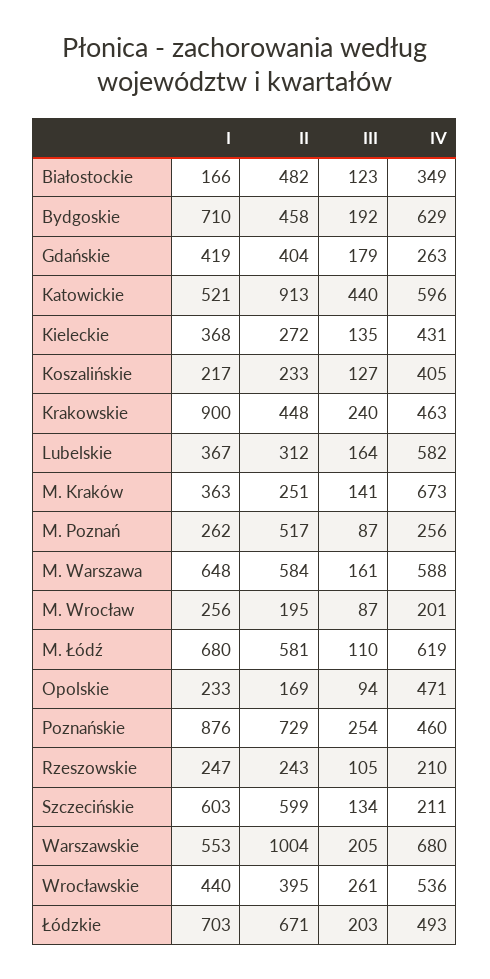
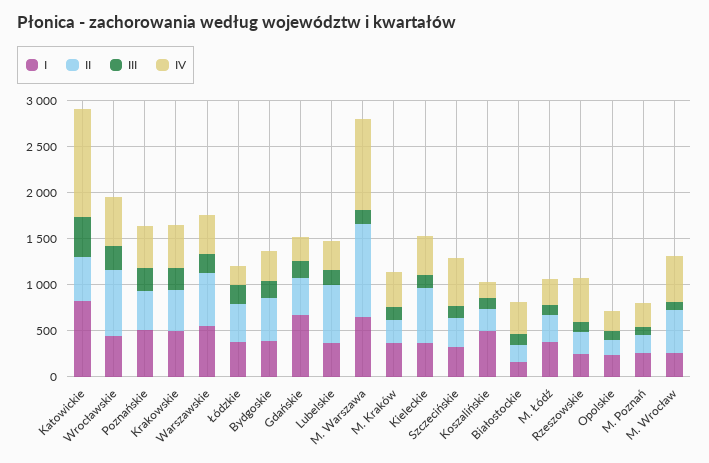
  {
    "I": {
      "Białostockie": 166,
-     "Bydgoskie": 710,
+     "Bydgoskie": 400,
-     "Gdańskie": 419,
+     "Gdańskie": 700,
-     "Katowickie": 521,
+     "Katowickie": 800,
      "Kieleckie": 368,
-     "Koszalińskie": 217,
+     "Koszalińskie": 500,
-     "Krakowskie": 900,
+     "Krakowskie": 500,
      "Lubelskie": 367,
      "M. Kraków": 363,
      "M. Poznań": 262,
      "M. Warszawa": 648,
      "M. Wrocław": 256,
-     "M. Łódź": 680,
+     "M. Łódź": 400,
      "Opolskie": 233,
-     "Poznańskie": 876,
+     "Poznańskie": 500,
      "Rzeszowskie": 247,
-     "Szczecińskie": 603,
+     "Szczecińskie": 300,
      "Warszawskie": 553,
      "Wrocławskie": 440,
-     "Łódzkie": 703
+     "Łódzkie": 400
    },
    "II": {
-     "Białostockie": 482,
+     "Białostockie": 200,
      "Bydgoskie": 458,
      "Gdańskie": 404,
-     "Katowickie": 913,
+     "Katowickie": 500,
-     "Kieleckie": 272,
+     "Kieleckie": 600,
      "Koszalińskie": 233,
      "Krakowskie": 448,
-     "Lubelskie": 312,
+     "Lubelskie": 600,
      "M. Kraków": 251,
-     "M. Poznań": 517,
+     "M. Poznań": 200,
-     "M. Warszawa": 584,
+     "M. Warszawa": 1000,
-     "M. Wrocław": 195,
+     "M. Wrocław": 500,
-     "M. Łódź": 581,
+     "M. Łódź": 300,
      "Opolskie": 169,
-     "Poznańskie": 729,
+     "Poznańskie": 400,
      "Rzeszowskie": 243,
-     "Szczecińskie": 599,
+     "Szczecińskie": 300,
-     "Warszawskie": 1004,
+     "Warszawskie": 600,
-     "Wrocławskie": 395,
+     "Wrocławskie": 700,
-     "Łódzkie": 671
+     "Łódzkie": 400
    },
    "III": {
      "Białostockie": 123,
      "Bydgoskie": 192,
      "Gdańskie": 179,
      "Katowickie": 440,
      "Kieleckie": 135,
      "Koszalińskie": 127,
      "Krakowskie": 240,
      "Lubelskie": 164,
      "M. Kraków": 141,
      "M. Poznań": 87,
      "M. Warszawa": 161,
      "M. Wrocław": 87,
      "M. Łódź": 110,
      "Opolskie": 94,
      "Poznańskie": 254,
      "Rzeszowskie": 105,
      "Szczecińskie": 134,
      "Warszawskie": 205,
      "Wrocławskie": 261,
      "Łódzkie": 203
    },
    "IV": {
      "Białostockie": 349,
-     "Bydgoskie": 629,
+     "Bydgoskie": 300,
      "Gdańskie": 263,
-     "Katowickie": 596,
+     "Katowickie": 1200,
      "Kieleckie": 431,
-     "Koszalińskie": 405,
+     "Koszalińskie": 200,
      "Krakowskie": 463,
-     "Lubelskie": 582,
+     "Lubelskie": 300,
-     "M. Kraków": 673,
+     "M. Kraków": 400,
      "M. Poznań": 256,
-     "M. Warszawa": 588,
+     "M. Warszawa": 1000,
-     "M. Wrocław": 201,
+     "M. Wrocław": 500,
-     "M. Łódź": 619,
+     "M. Łódź": 300,
-     "Opolskie": 471,
+     "Opolskie": 200,
      "Poznańskie": 460,
-     "Rzeszowskie": 210,
+     "Rzeszowskie": 500,
-     "Szczecińskie": 211,
+     "Szczecińskie": 500,
-     "Warszawskie": 680,
+     "Warszawskie": 400,
      "Wrocławskie": 536,
-     "Łódzkie": 493
+     "Łódzkie": 200
    }
  }

